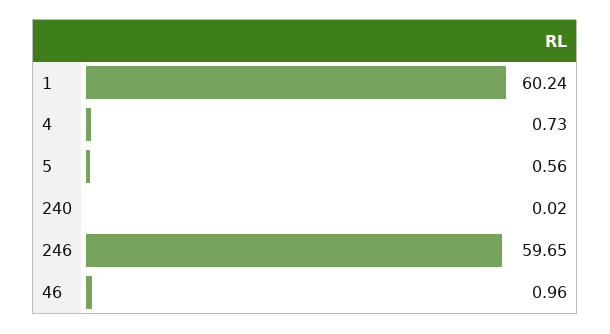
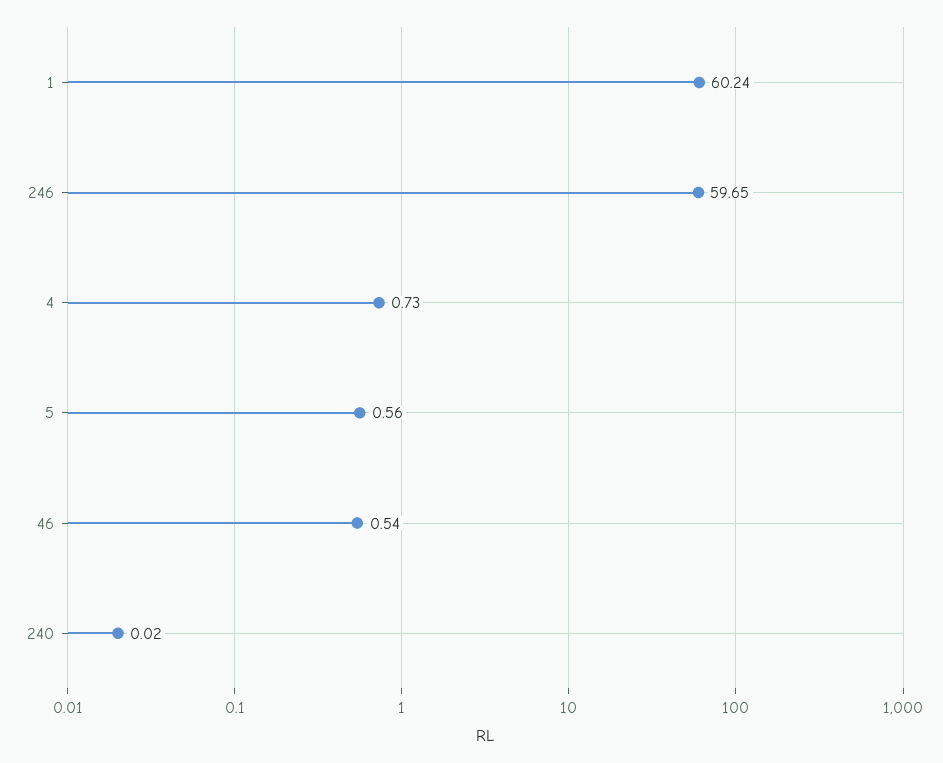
  {
    "1": 60.24,
    "4": 0.73,
    "5": 0.56,
    "240": 0.02,
    "246": 59.65,
-   "46": 0.96
+   "46": 0.54
  }

